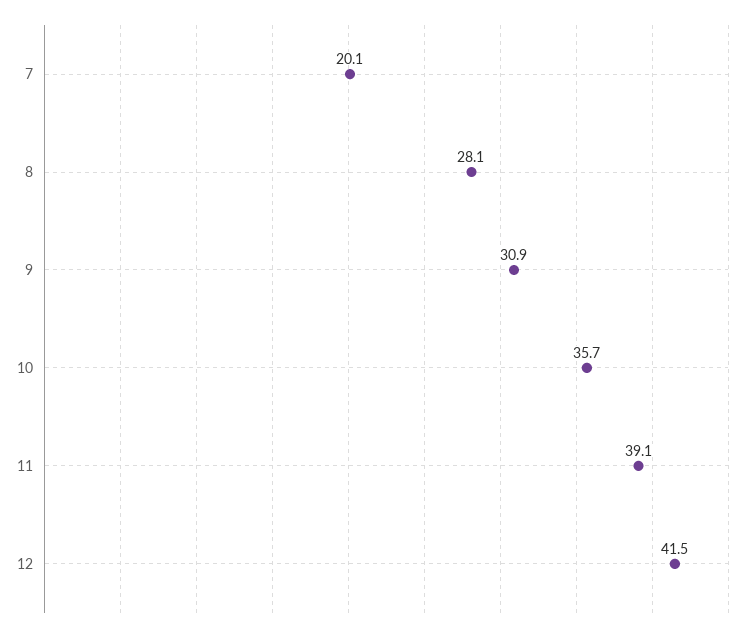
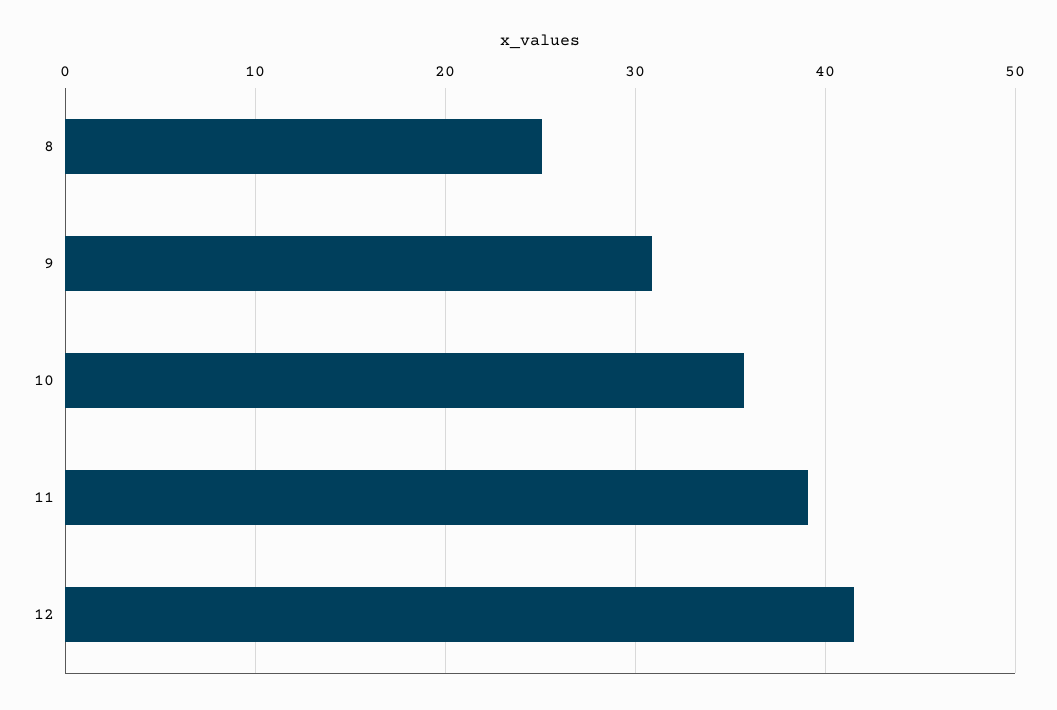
  {
-   "7": 20.1,
-   "8": 28.1,
+   "8": 25,
    "9": 30.9,
    "10": 35.7,
    "11": 39.1,
    "12": 41.5
  }

